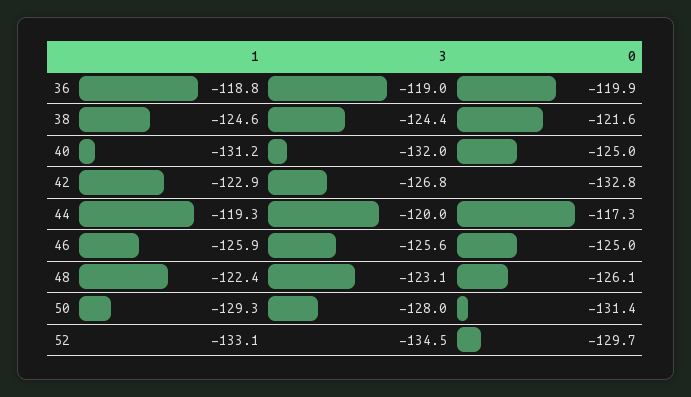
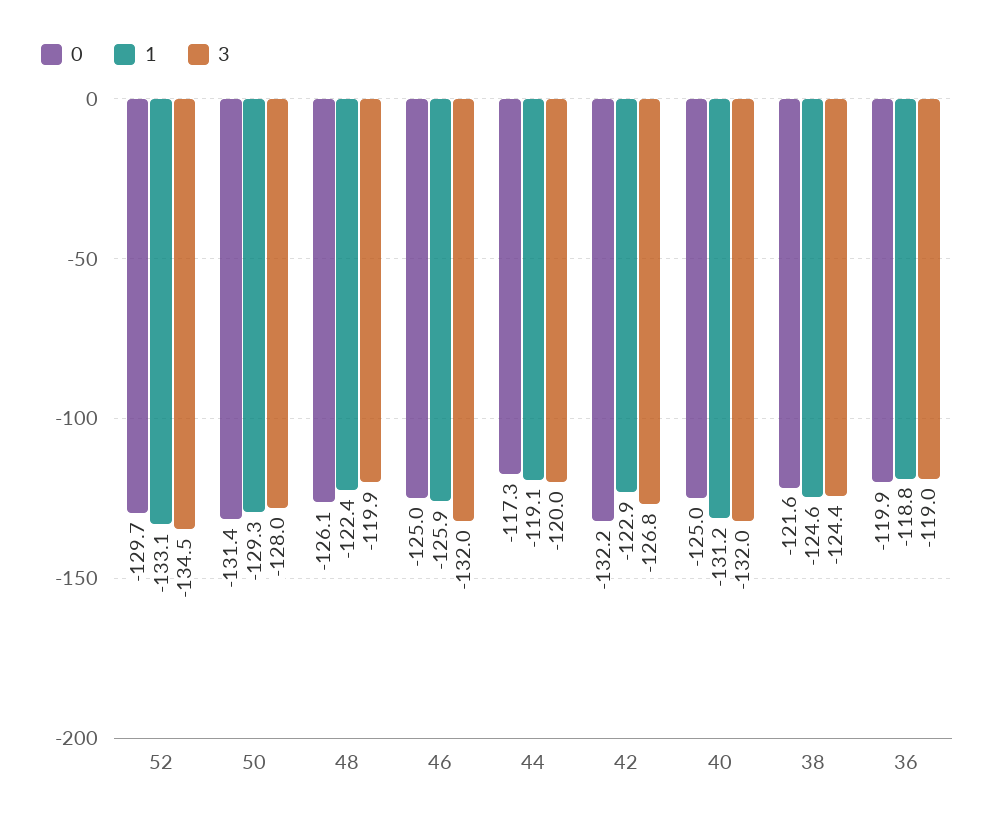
  {
    "1": {
      "36": -118.8,
      "38": -124.6,
      "40": -131.2,
      "42": -122.9,
-     "44": -119.3,
+     "44": -119.1,
      "46": -125.9,
      "48": -122.4,
      "50": -129.3,
      "52": -133.1
    },
    "3": {
      "36": -119,
      "38": -124.4,
      "40": -132,
      "42": -126.8,
      "44": -120,
-     "46": -125.6,
+     "46": -132,
-     "48": -123.1,
+     "48": -119.9,
      "50": -128,
      "52": -134.5
    },
    "0": {
      "36": -119.9,
      "38": -121.6,
      "40": -125,
-     "42": -132.8,
+     "42": -132.2,
      "44": -117.3,
      "46": -125,
      "48": -126.1,
      "50": -131.4,
      "52": -129.7
    }
  }

